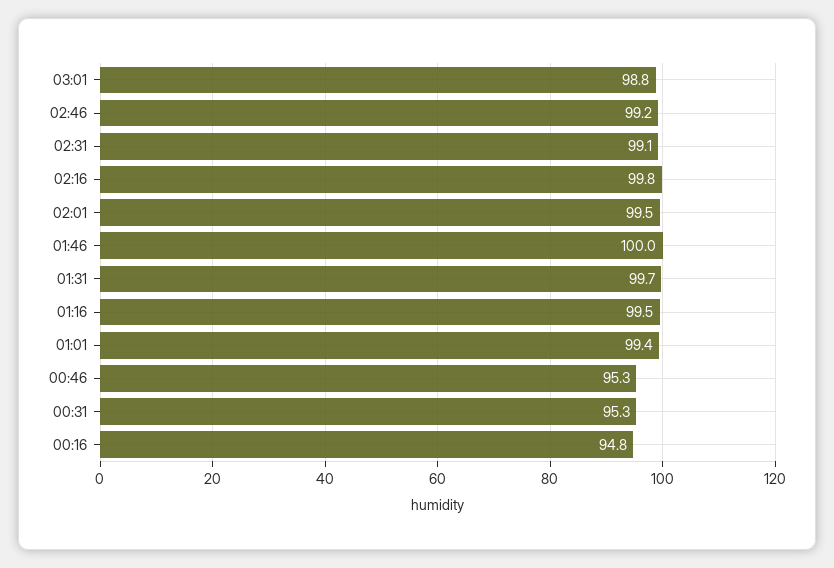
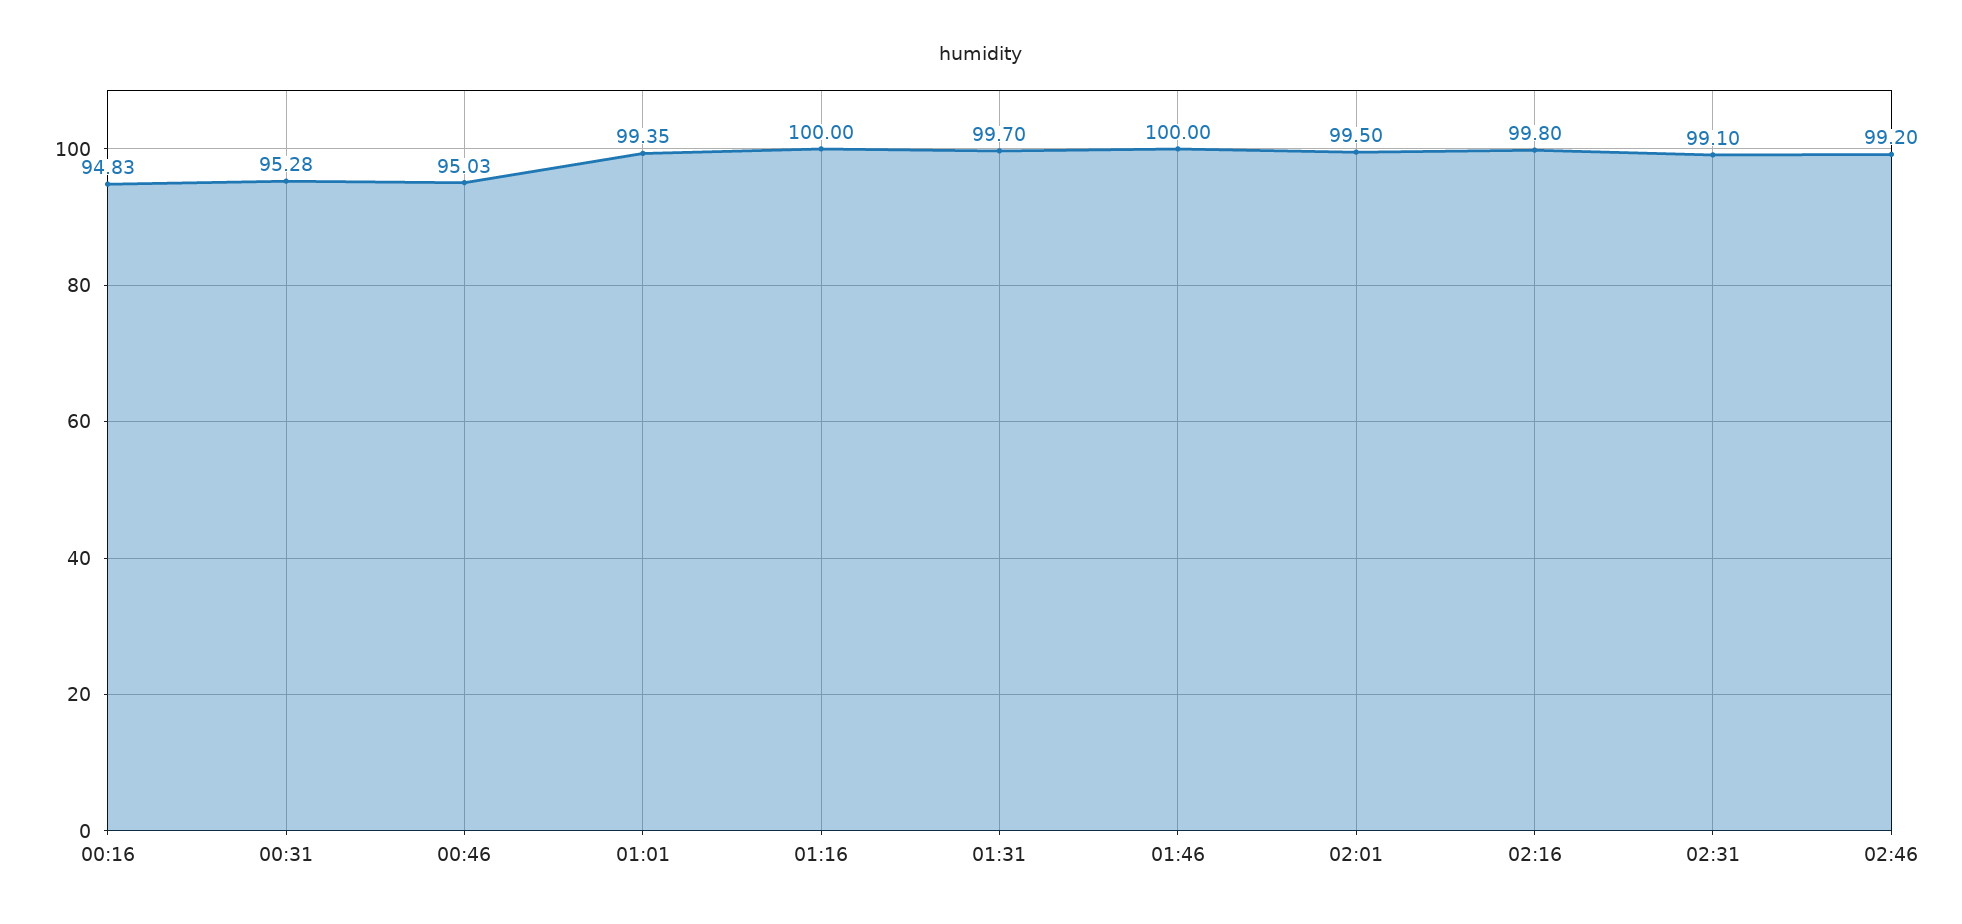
  {
-   "03:01": 98.8,
    "02:46": 99.2,
    "02:31": 99.1,
    "02:16": 99.8,
    "02:01": 99.5,
    "01:46": 100,
    "01:31": 99.7,
-   "01:16": 99.5,
+   "01:16": 100,
    "01:01": 99.35,
-   "00:46": 95.3,
+   "00:46": 95.03,
    "00:31": 95.28,
    "00:16": 94.83
  }

